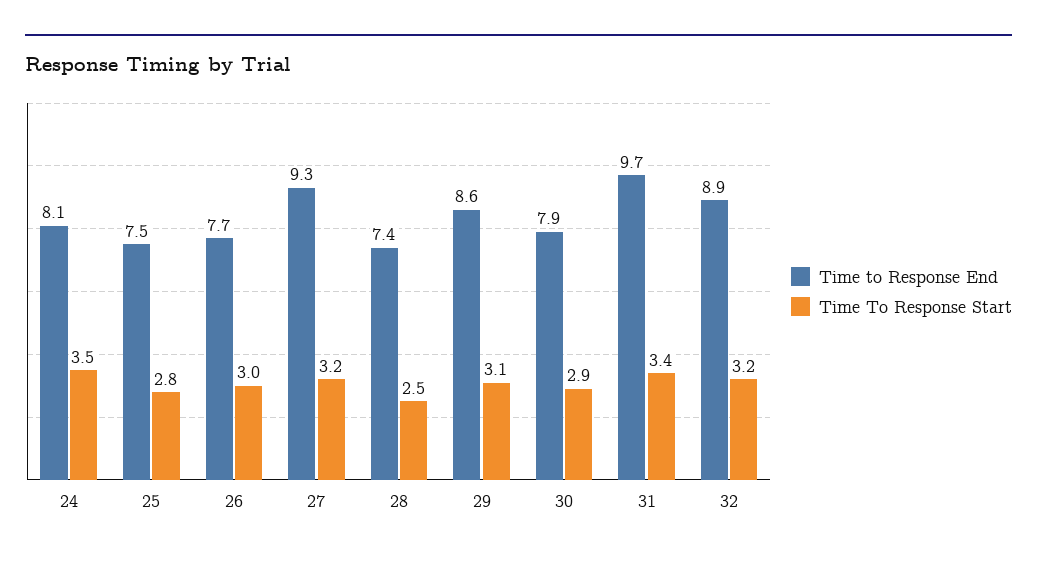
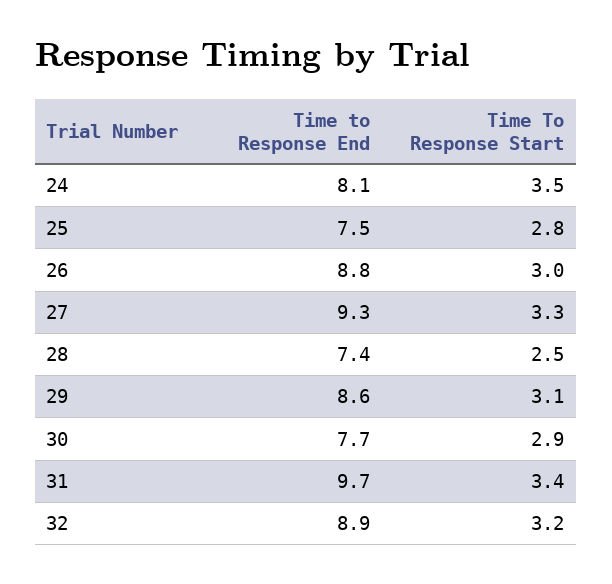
  {
    "Time to Response End": {
      "24": 8.1,
      "25": 7.5,
-     "26": 7.7,
+     "26": 8.8,
      "27": 9.3,
      "28": 7.4,
      "29": 8.6,
-     "30": 7.9,
+     "30": 7.7,
      "31": 9.7,
      "32": 8.9
    },
    "Time To Response Start": {
      "24": 3.5,
      "25": 2.8,
      "26": 3,
-     "27": 3.2,
+     "27": 3.3,
      "28": 2.5,
      "29": 3.1,
      "30": 2.9,
      "31": 3.4,
      "32": 3.2
    }
  }

